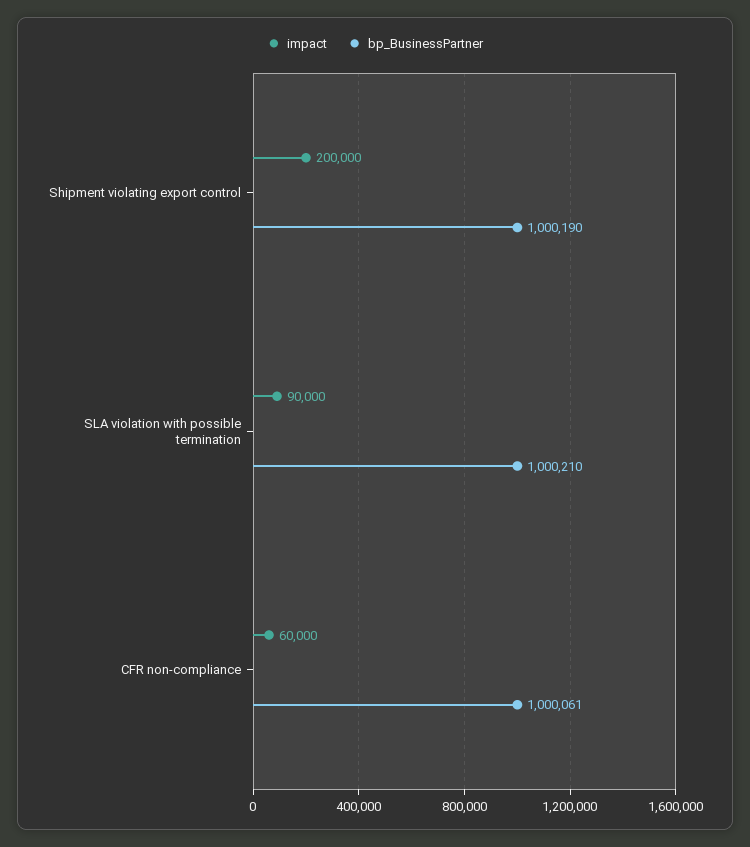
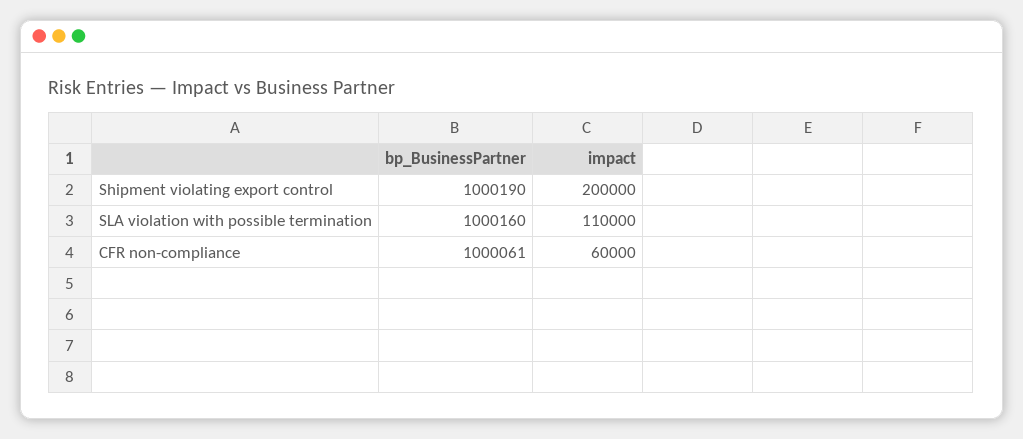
  {
    "impact": {
      "Shipment violating export control": 200000,
-     "SLA violation with possible termination": 90000,
+     "SLA violation with possible termination": 110000,
      "CFR non-compliance": 60000
    },
    "bp_BusinessPartner": {
      "Shipment violating export control": 1000190,
-     "SLA violation with possible termination": 1000210,
+     "SLA violation with possible termination": 1000160,
      "CFR non-compliance": 1000061
    }
  }

